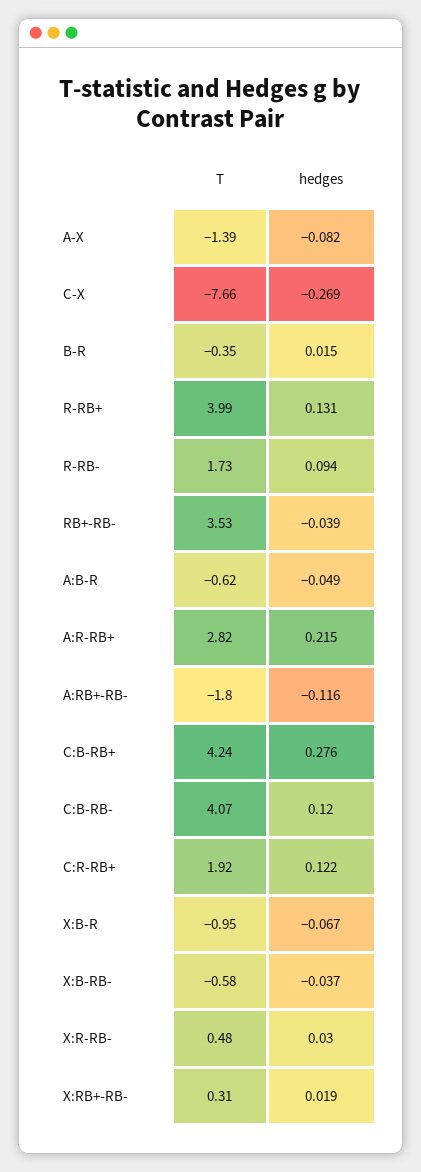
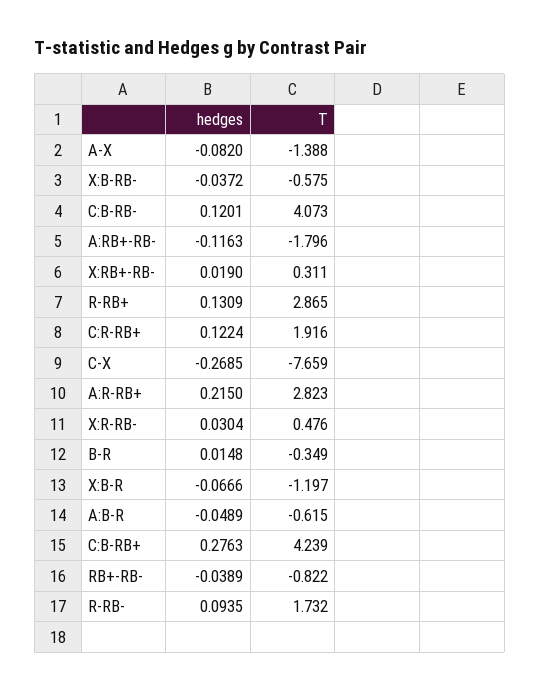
  {
    "T": {
      "A-X": -1.388,
      "C-X": -7.659,
      "B-R": -0.349,
-     "R-RB+": 3.99,
+     "R-RB+": 2.865,
      "R-RB-": 1.732,
-     "RB+-RB-": 3.53,
+     "RB+-RB-": -0.822,
      "A:B-R": -0.615,
      "A:R-RB+": 2.823,
      "A:RB+-RB-": -1.796,
      "C:B-RB+": 4.239,
      "C:B-RB-": 4.073,
      "C:R-RB+": 1.916,
-     "X:B-R": -0.95,
+     "X:B-R": -1.197,
      "X:B-RB-": -0.575,
      "X:R-RB-": 0.476,
      "X:RB+-RB-": 0.311
    },
    "hedges": {
      "A-X": -0.082,
      "C-X": -0.2685,
      "B-R": 0.0148,
      "R-RB+": 0.1309,
      "R-RB-": 0.0935,
      "RB+-RB-": -0.0389,
      "A:B-R": -0.0489,
      "A:R-RB+": 0.215,
      "A:RB+-RB-": -0.1163,
      "C:B-RB+": 0.2763,
      "C:B-RB-": 0.1201,
      "C:R-RB+": 0.1224,
      "X:B-R": -0.0666,
      "X:B-RB-": -0.0372,
      "X:R-RB-": 0.0304,
      "X:RB+-RB-": 0.019
    }
  }

